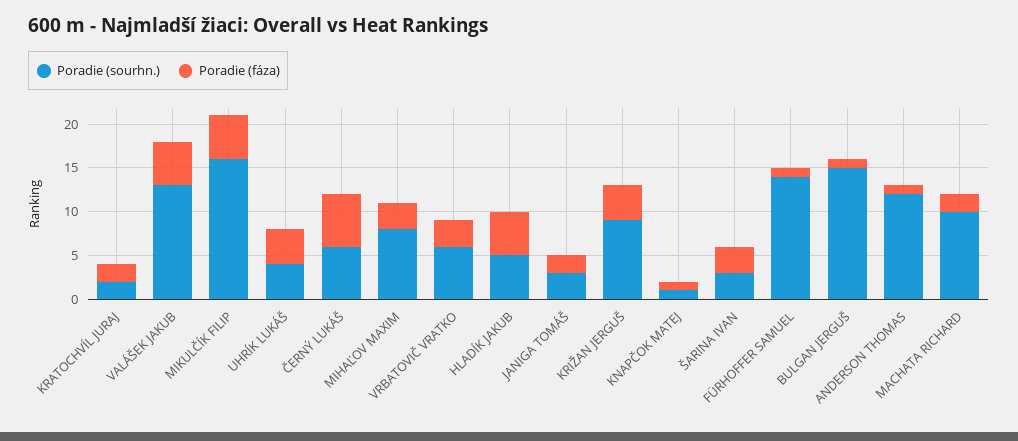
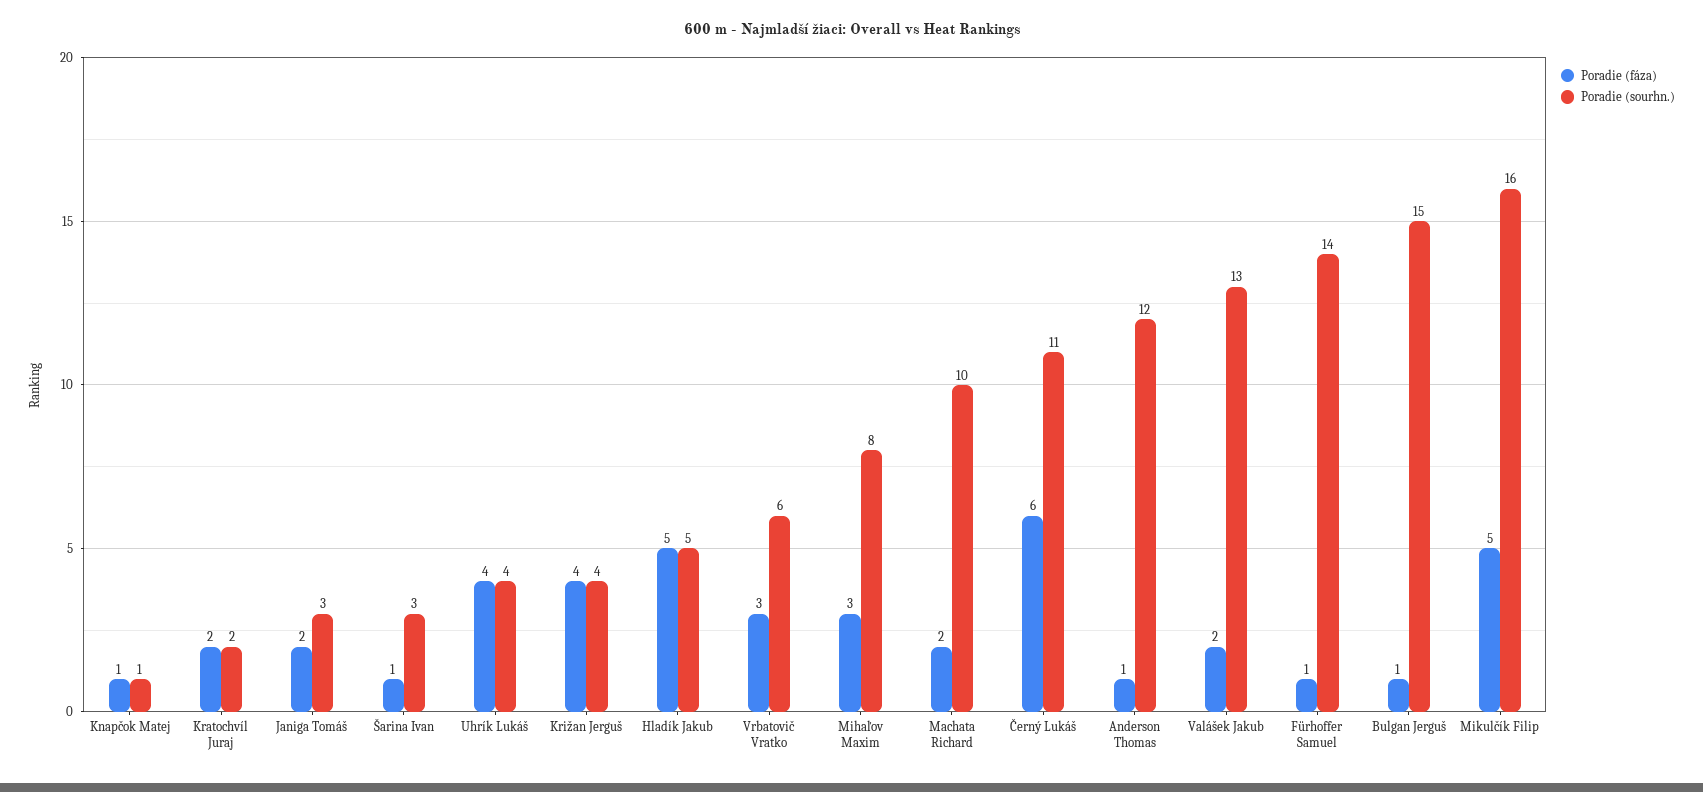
  {
    "Poradie (sourhn.)": {
      "KRATOCHVÍL JURAJ": 2,
      "VALÁŠEK JAKUB": 13,
      "MIKULČÍK FILIP": 16,
      "UHRÍK LUKÁŠ": 4,
-     "ČERNÝ LUKÁŠ": 6,
+     "ČERNÝ LUKÁŠ": 11,
      "MIHAĽOV MAXIM": 8,
      "VRBATOVIČ VRATKO": 6,
      "HLADÍK JAKUB": 5,
      "JANIGA TOMÁŠ": 3,
-     "KRIŽAN JERGUŠ": 9,
+     "KRIŽAN JERGUŠ": 4,
      "KNAPČOK MATEJ": 1,
      "ŠARINA IVAN": 3,
      "FÜRHOFFER SAMUEL": 14,
      "BULGAN JERGUŠ": 15,
      "ANDERSON THOMAS": 12,
      "MACHATA RICHARD": 10
    },
    "Poradie (fáza)": {
      "KRATOCHVÍL JURAJ": 2,
-     "VALÁŠEK JAKUB": 5,
+     "VALÁŠEK JAKUB": 2,
      "MIKULČÍK FILIP": 5,
      "UHRÍK LUKÁŠ": 4,
      "ČERNÝ LUKÁŠ": 6,
      "MIHAĽOV MAXIM": 3,
      "VRBATOVIČ VRATKO": 3,
      "HLADÍK JAKUB": 5,
      "JANIGA TOMÁŠ": 2,
      "KRIŽAN JERGUŠ": 4,
      "KNAPČOK MATEJ": 1,
-     "ŠARINA IVAN": 3,
+     "ŠARINA IVAN": 1,
      "FÜRHOFFER SAMUEL": 1,
      "BULGAN JERGUŠ": 1,
      "ANDERSON THOMAS": 1,
      "MACHATA RICHARD": 2
    }
  }

